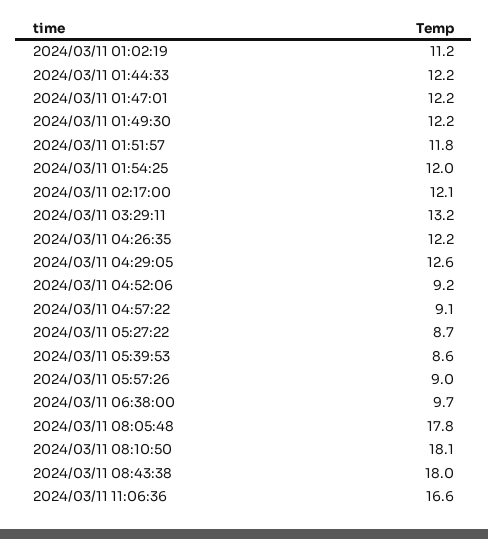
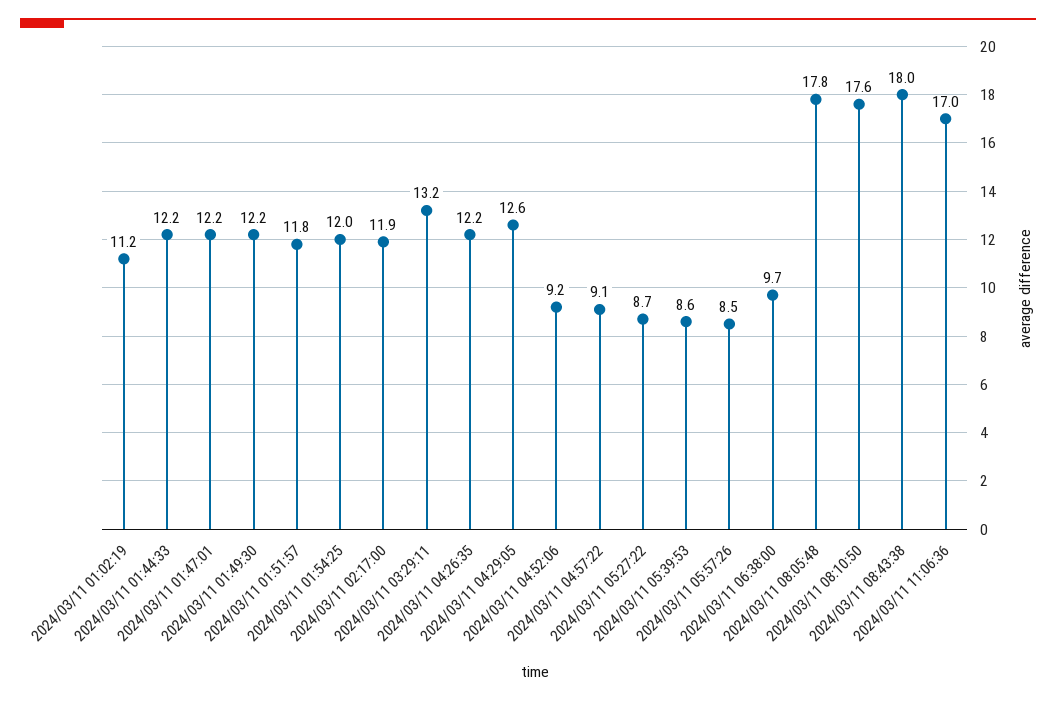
  {
    "2024/03/11 01:02:19": 11.2,
    "2024/03/11 01:44:33": 12.2,
    "2024/03/11 01:47:01": 12.2,
    "2024/03/11 01:49:30": 12.2,
    "2024/03/11 01:51:57": 11.8,
    "2024/03/11 01:54:25": 12,
-   "2024/03/11 02:17:00": 12.1,
+   "2024/03/11 02:17:00": 11.9,
    "2024/03/11 03:29:11": 13.2,
    "2024/03/11 04:26:35": 12.2,
    "2024/03/11 04:29:05": 12.6,
    "2024/03/11 04:52:06": 9.2,
    "2024/03/11 04:57:22": 9.1,
    "2024/03/11 05:27:22": 8.7,
    "2024/03/11 05:39:53": 8.6,
-   "2024/03/11 05:57:26": 9,
+   "2024/03/11 05:57:26": 8.5,
    "2024/03/11 06:38:00": 9.7,
    "2024/03/11 08:05:48": 17.8,
-   "2024/03/11 08:10:50": 18.1,
+   "2024/03/11 08:10:50": 17.6,
    "2024/03/11 08:43:38": 18,
-   "2024/03/11 11:06:36": 16.6
+   "2024/03/11 11:06:36": 17
  }

